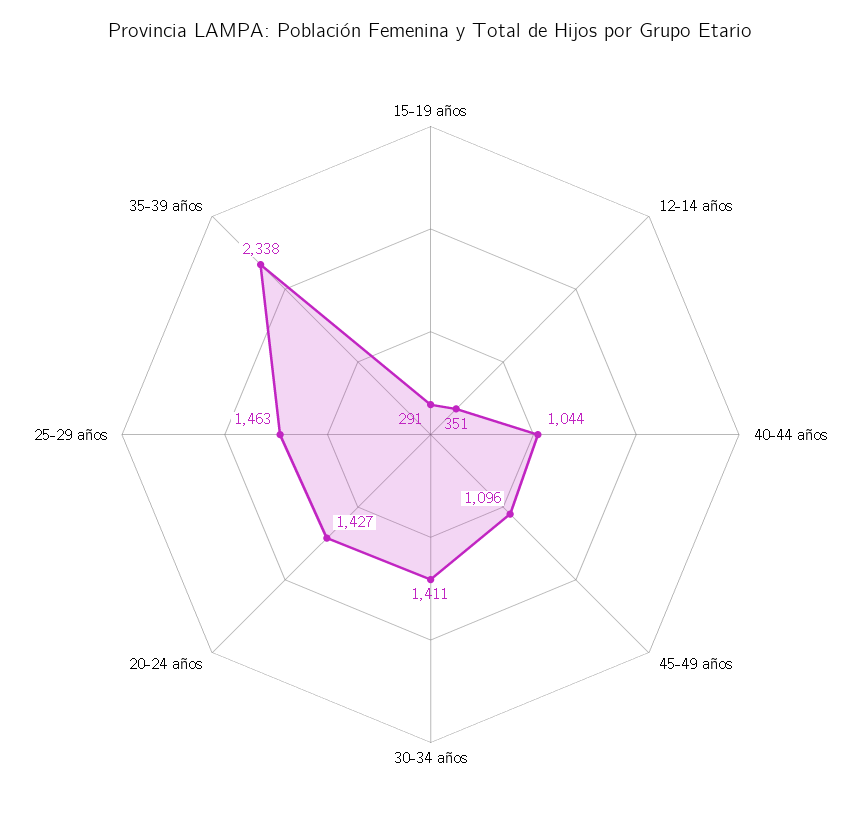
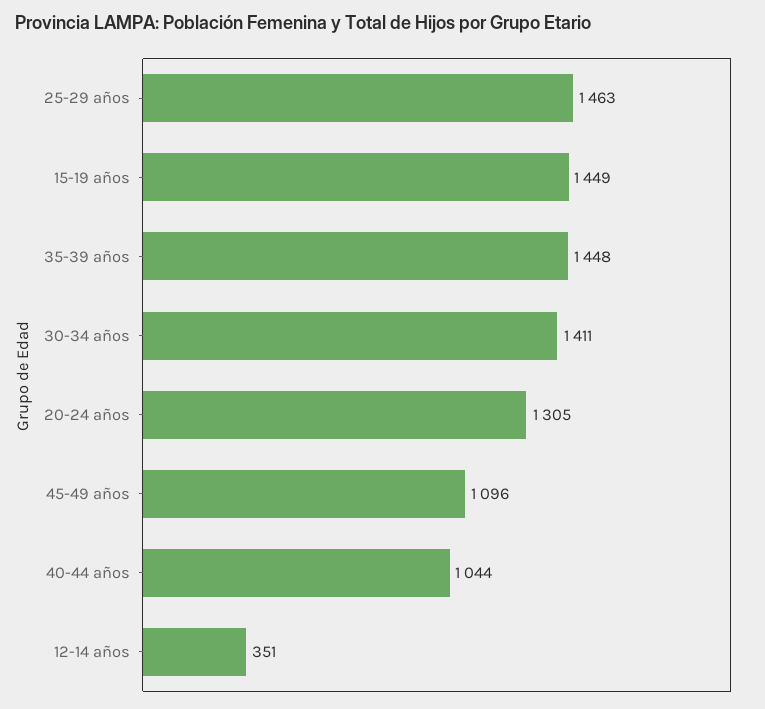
  {
-   "15-19 años": 291,
+   "15-19 años": 1449,
    "12-14 años": 351,
    "40-44 años": 1044,
    "45-49 años": 1096,
    "30-34 años": 1411,
-   "20-24 años": 1427,
+   "20-24 años": 1305,
    "25-29 años": 1463,
-   "35-39 años": 2338
+   "35-39 años": 1448
  }

